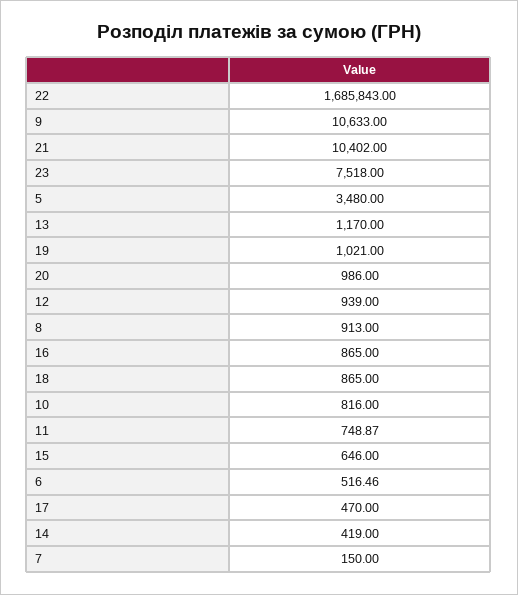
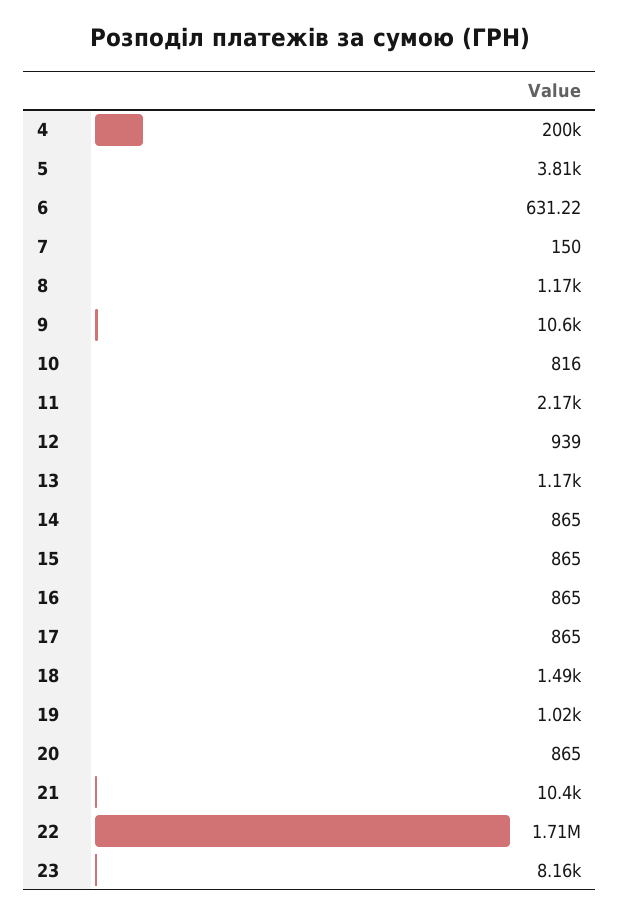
  {
-   "22": 1685843,
+   "22": 1710000,
    "9": 10633,
    "21": 10402,
-   "23": 7518,
+   "23": 8160,
-   "5": 3480,
+   "5": 3810,
    "13": 1170,
    "19": 1021,
-   "20": 986,
+   "20": 865,
    "12": 939,
-   "8": 913,
+   "8": 1170,
    "16": 865,
-   "18": 865,
+   "18": 1490,
    "10": 816,
-   "11": 748.87,
+   "11": 2170,
-   "15": 646,
+   "15": 865,
-   "6": 516.46,
+   "6": 631.22,
-   "17": 470,
+   "17": 865,
-   "14": 419,
+   "14": 865,
-   "7": 150
+   "7": 150,
+   "4": 200000
  }

